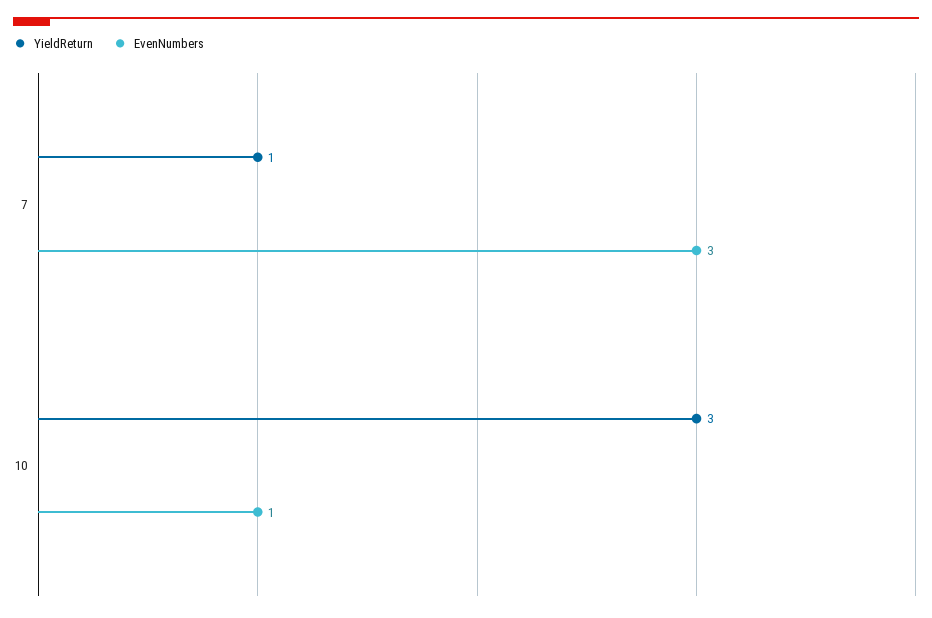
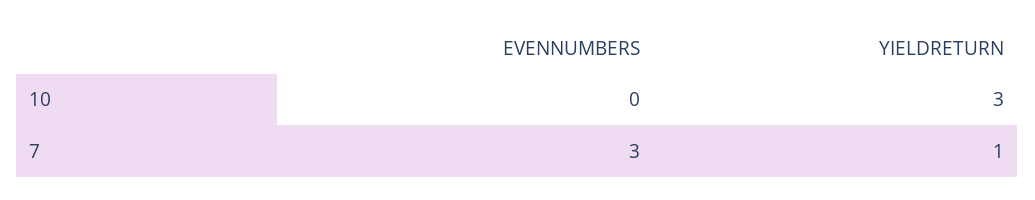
  {
    "YieldReturn": {
      "7": 1,
      "10": 3
    },
    "EvenNumbers": {
      "7": 3,
-     "10": 1
+     "10": 0
    }
  }

